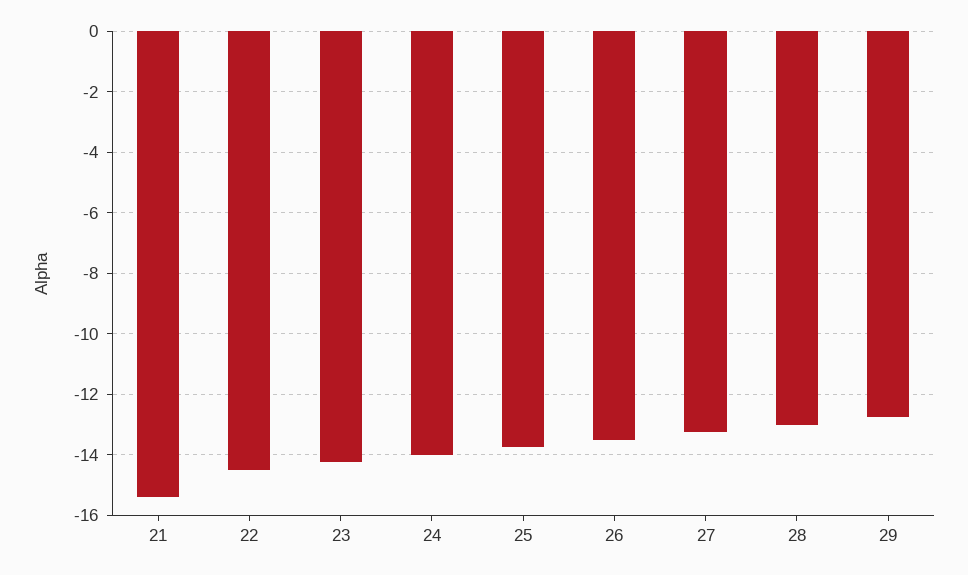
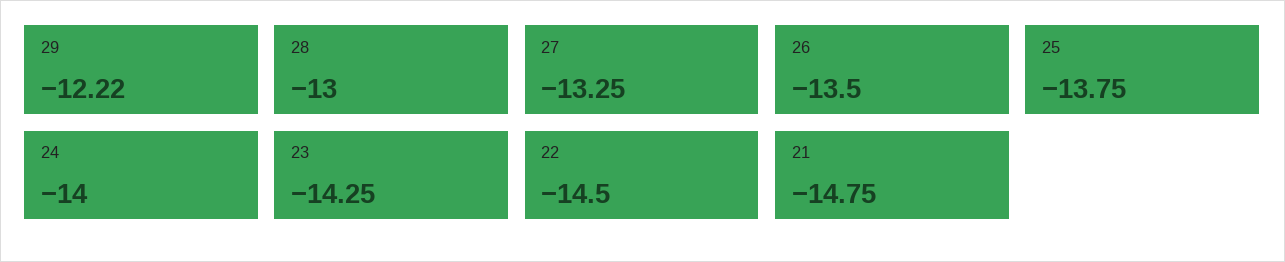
  {
-   "21": -15.4,
+   "21": -14.75,
    "22": -14.5,
    "23": -14.25,
    "24": -14,
    "25": -13.75,
    "26": -13.5,
    "27": -13.25,
    "28": -13,
-   "29": -12.8
+   "29": -12.22
  }

